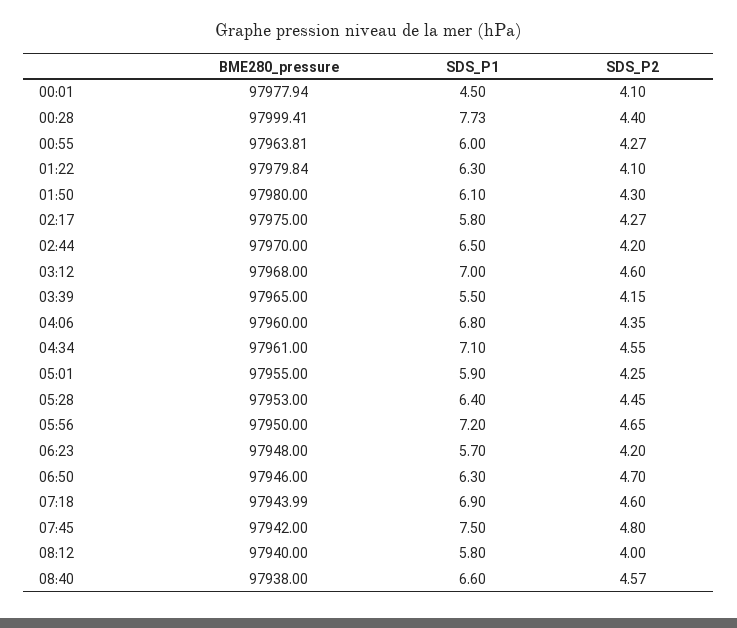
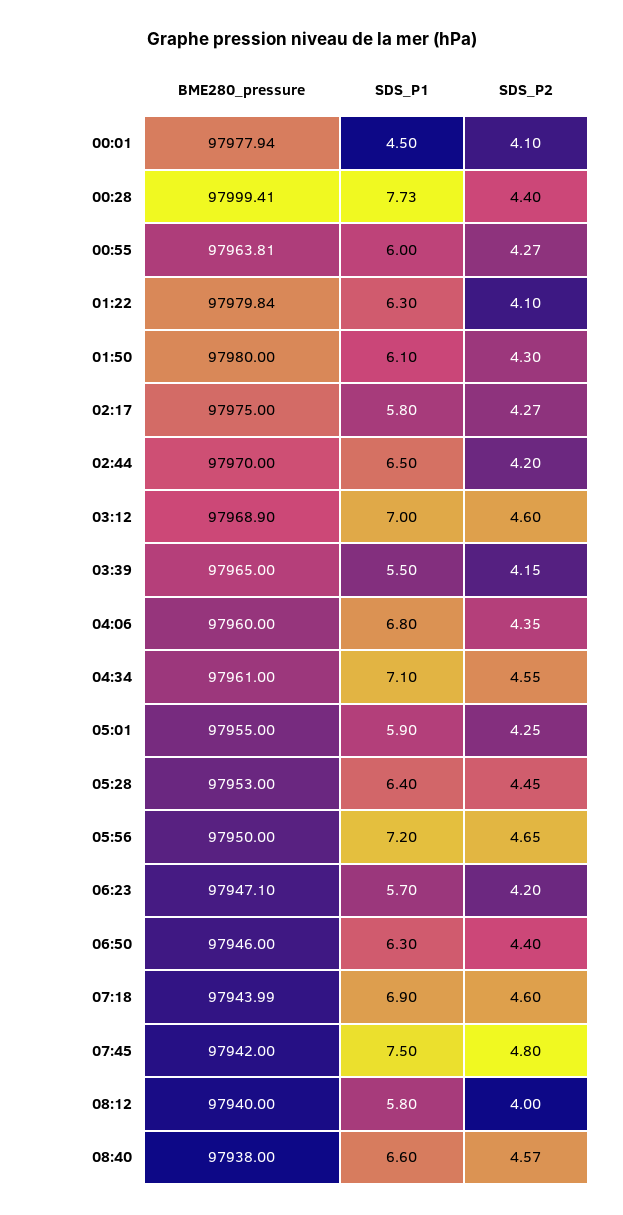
  {
    "BME280_pressure": {
      "00:01": 97977.94,
      "00:28": 97999.41,
      "00:55": 97963.81,
      "01:22": 97979.84,
      "01:50": 97980,
      "02:17": 97975,
      "02:44": 97970,
-     "03:12": 97968,
+     "03:12": 97968.9,
      "03:39": 97965,
      "04:06": 97960,
      "04:34": 97961,
      "05:01": 97955,
      "05:28": 97953,
      "05:56": 97950,
-     "06:23": 97948,
+     "06:23": 97947.1,
      "06:50": 97946,
      "07:18": 97943.99,
      "07:45": 97942,
      "08:12": 97940,
      "08:40": 97938
    },
    "SDS_P1": {
      "00:01": 4.5,
      "00:28": 7.73,
      "00:55": 6,
      "01:22": 6.3,
      "01:50": 6.1,
      "02:17": 5.8,
      "02:44": 6.5,
      "03:12": 7,
      "03:39": 5.5,
      "04:06": 6.8,
      "04:34": 7.1,
      "05:01": 5.9,
      "05:28": 6.4,
      "05:56": 7.2,
      "06:23": 5.7,
      "06:50": 6.3,
      "07:18": 6.9,
      "07:45": 7.5,
      "08:12": 5.8,
      "08:40": 6.6
    },
    "SDS_P2": {
      "00:01": 4.1,
      "00:28": 4.4,
      "00:55": 4.27,
      "01:22": 4.1,
      "01:50": 4.3,
      "02:17": 4.27,
      "02:44": 4.2,
      "03:12": 4.6,
      "03:39": 4.15,
      "04:06": 4.35,
      "04:34": 4.55,
      "05:01": 4.25,
      "05:28": 4.45,
      "05:56": 4.65,
      "06:23": 4.2,
-     "06:50": 4.7,
+     "06:50": 4.4,
      "07:18": 4.6,
      "07:45": 4.8,
      "08:12": 4,
      "08:40": 4.57
    }
  }

